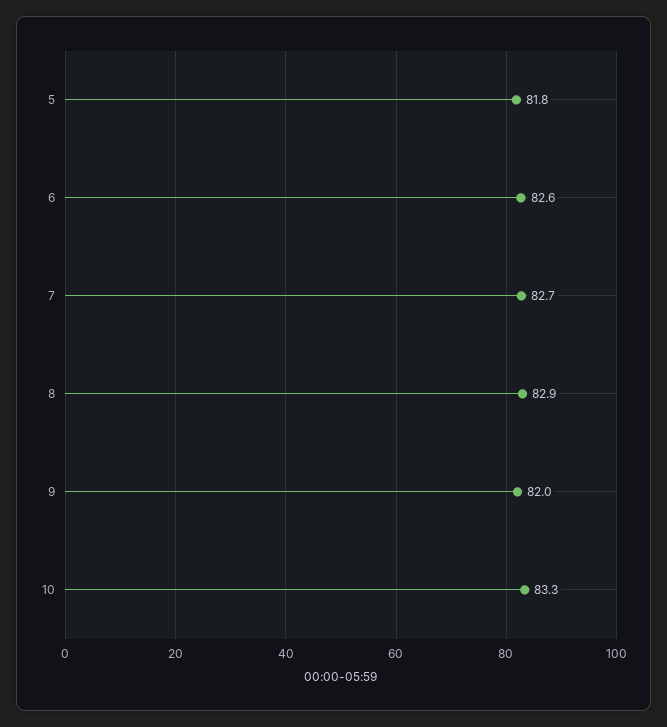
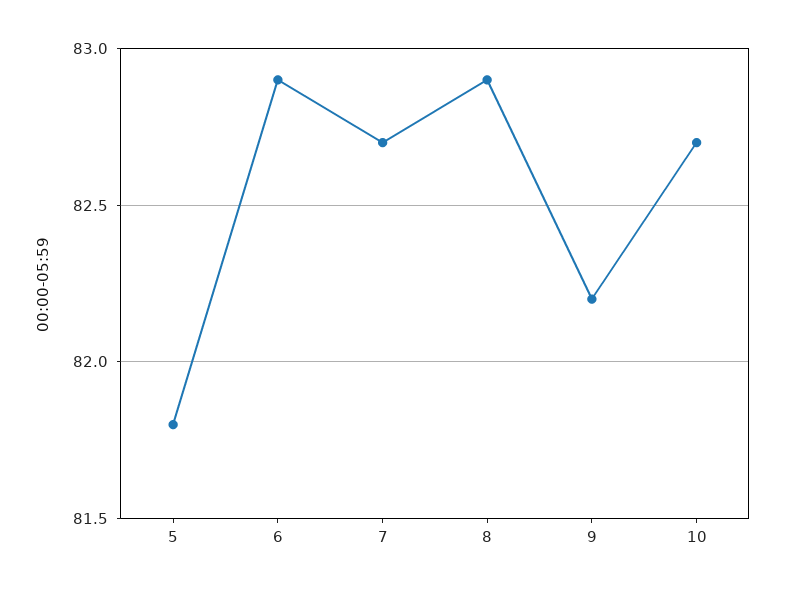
  {
    "5": 81.8,
-   "6": 82.6,
+   "6": 82.9,
    "7": 82.7,
    "8": 82.9,
-   "9": 82,
+   "9": 82.2,
-   "10": 83.3
+   "10": 82.7
  }

